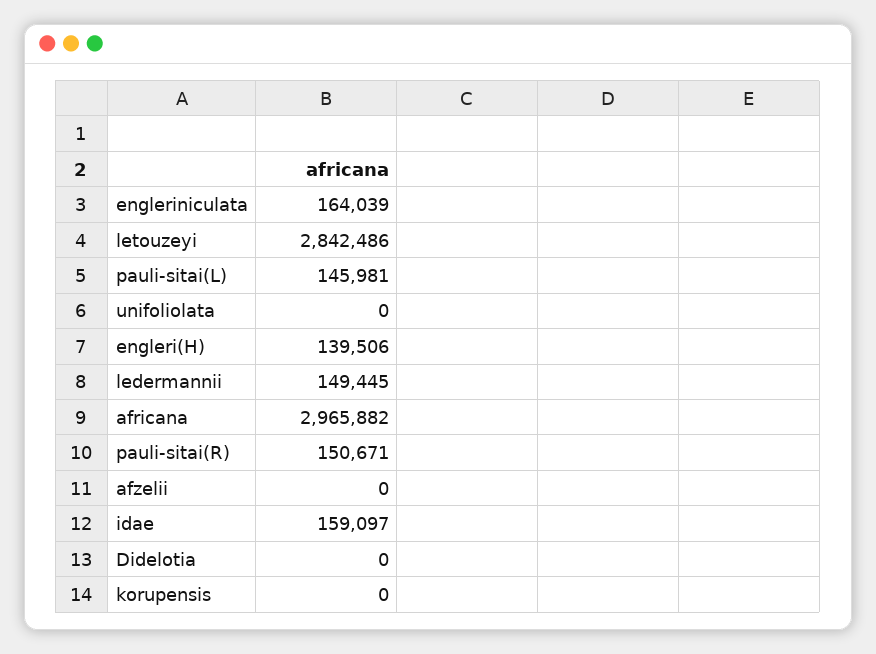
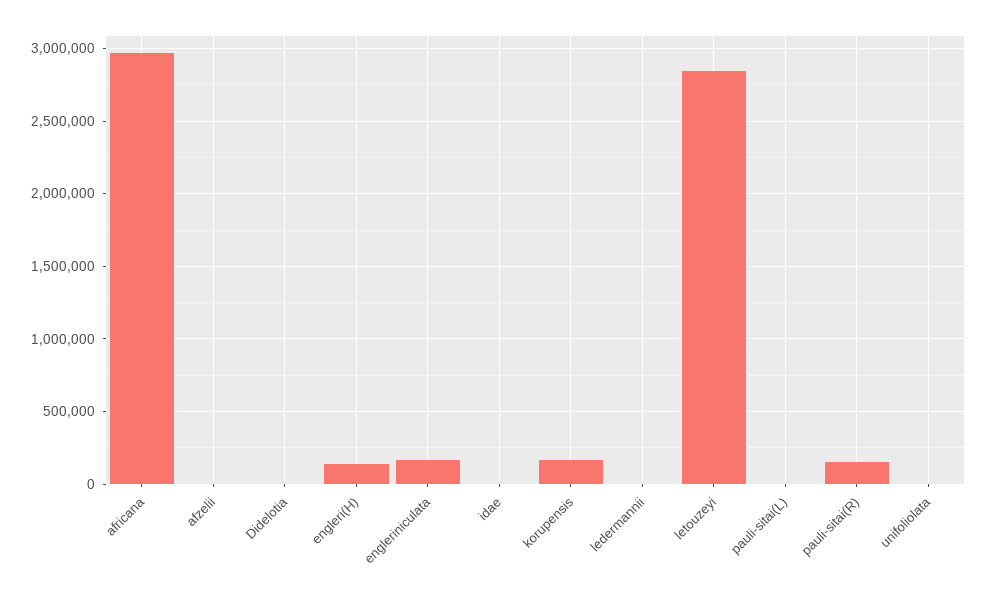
  {
    "engleriniculata": 164039,
    "letouzeyi": 2842486,
-   "pauli-sitai(L)": 145981,
+   "pauli-sitai(L)": 0,
    "unifoliolata": 0,
    "engleri(H)": 139506,
-   "ledermannii": 149445,
+   "ledermannii": 0,
    "africana": 2965882,
    "pauli-sitai(R)": 150671,
    "afzelii": 0,
-   "idae": 159097,
+   "idae": 0,
    "Didelotia": 0,
-   "korupensis": 0
+   "korupensis": 150000
  }

